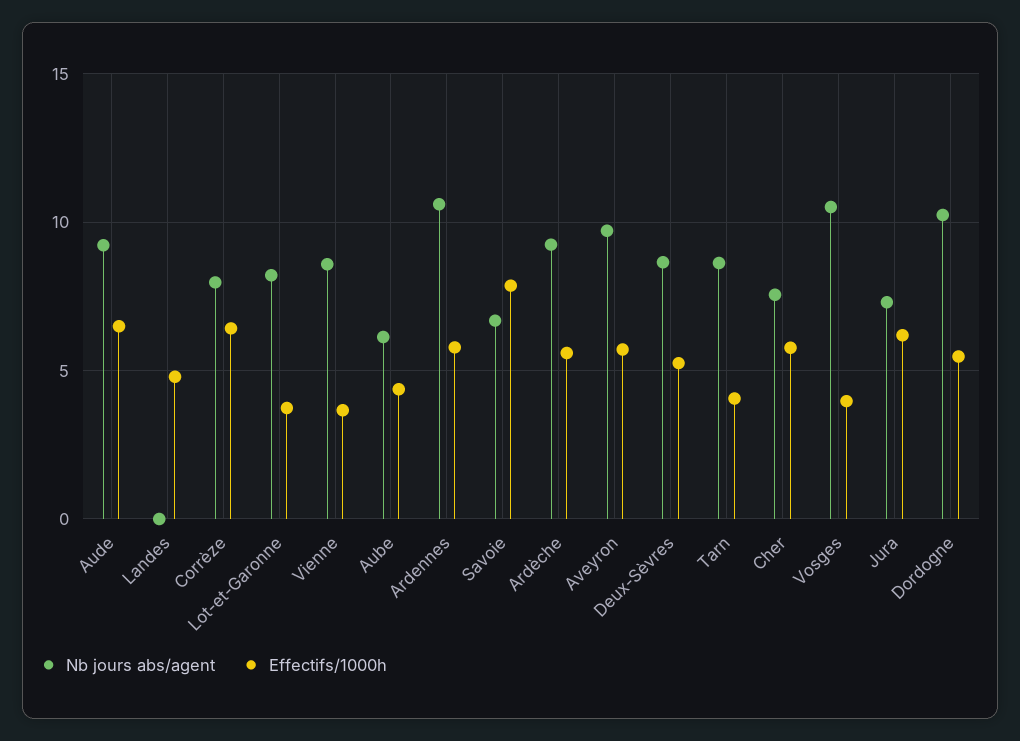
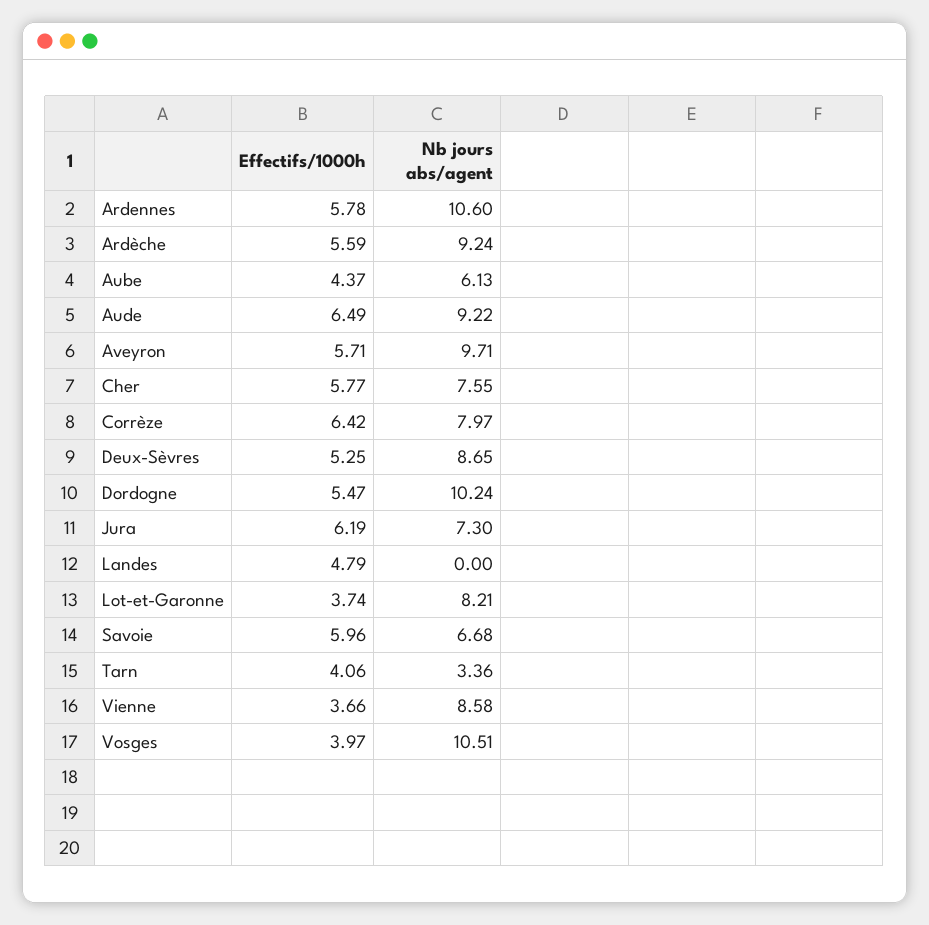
  {
    "Nb jours abs/agent": {
      "Aude": 9.22,
      "Landes": 0,
      "Corrèze": 7.97,
      "Lot-et-Garonne": 8.21,
      "Vienne": 8.58,
      "Aube": 6.13,
      "Ardennes": 10.6,
      "Savoie": 6.68,
      "Ardèche": 9.24,
      "Aveyron": 9.71,
      "Deux-Sèvres": 8.65,
-     "Tarn": 8.5,
+     "Tarn": 3.36,
      "Cher": 7.55,
      "Vosges": 10.51,
      "Jura": 7.3,
      "Dordogne": 10.24
    },
    "Effectifs/1000h": {
      "Aude": 6.49,
      "Landes": 4.79,
      "Corrèze": 6.42,
      "Lot-et-Garonne": 3.74,
      "Vienne": 3.66,
      "Aube": 4.37,
      "Ardennes": 5.78,
-     "Savoie": 8,
+     "Savoie": 5.96,
      "Ardèche": 5.59,
      "Aveyron": 5.71,
      "Deux-Sèvres": 5.25,
      "Tarn": 4.06,
      "Cher": 5.77,
      "Vosges": 3.97,
      "Jura": 6.19,
      "Dordogne": 5.47
    }
  }

